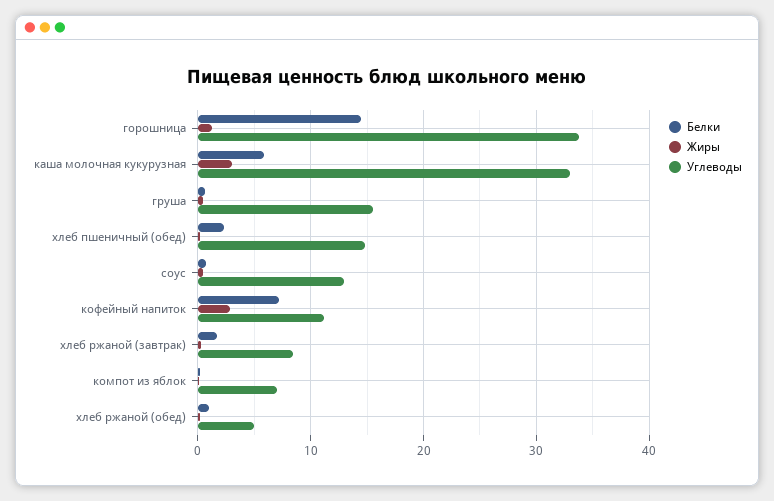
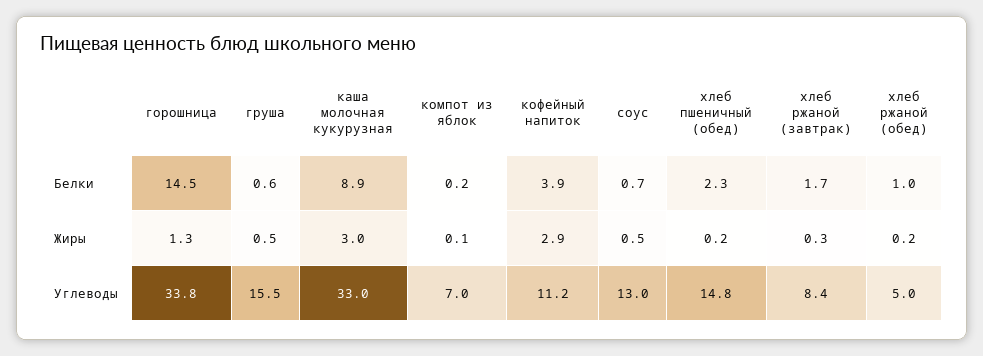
  {
    "Белки": {
      "горошница": 14.5,
-     "каша молочная кукурузная": 6,
+     "каша молочная кукурузная": 8.9,
      "груша": 0.6,
      "хлеб пшеничный (обед)": 2.3,
      "соус": 0.7,
-     "кофейный напиток": 7,
+     "кофейный напиток": 3.9,
      "хлеб ржаной (завтрак)": 1.7,
      "компот из яблок": 0.2,
      "хлеб ржаной (обед)": 1
    },
    "Жиры": {
      "горошница": 1.3,
      "каша молочная кукурузная": 3,
      "груша": 0.5,
      "хлеб пшеничный (обед)": 0.2,
      "соус": 0.5,
      "кофейный напиток": 2.9,
      "хлеб ржаной (завтрак)": 0.3,
      "компот из яблок": 0.1,
      "хлеб ржаной (обед)": 0.2
    },
    "Углеводы": {
      "горошница": 33.8,
      "каша молочная кукурузная": 33,
      "груша": 15.5,
      "хлеб пшеничный (обед)": 14.8,
      "соус": 13,
      "кофейный напиток": 11.2,
      "хлеб ржаной (завтрак)": 8.4,
      "компот из яблок": 7,
      "хлеб ржаной (обед)": 5
    }
  }

